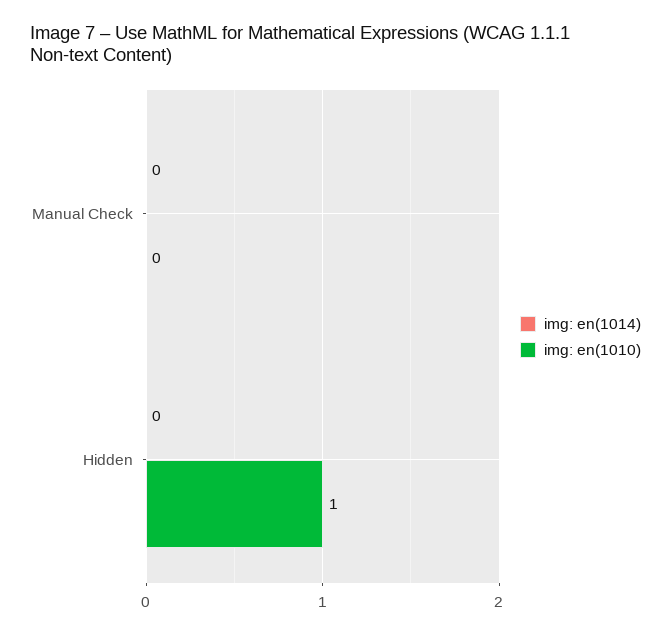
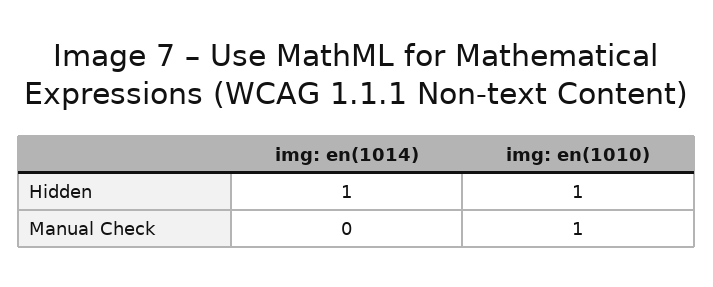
  {
    "img: en(1014)": {
      "Manual Check": 0,
-     "Hidden": 0
+     "Hidden": 1
    },
    "img: en(1010)": {
-     "Manual Check": 0,
+     "Manual Check": 1,
      "Hidden": 1
    }
  }

